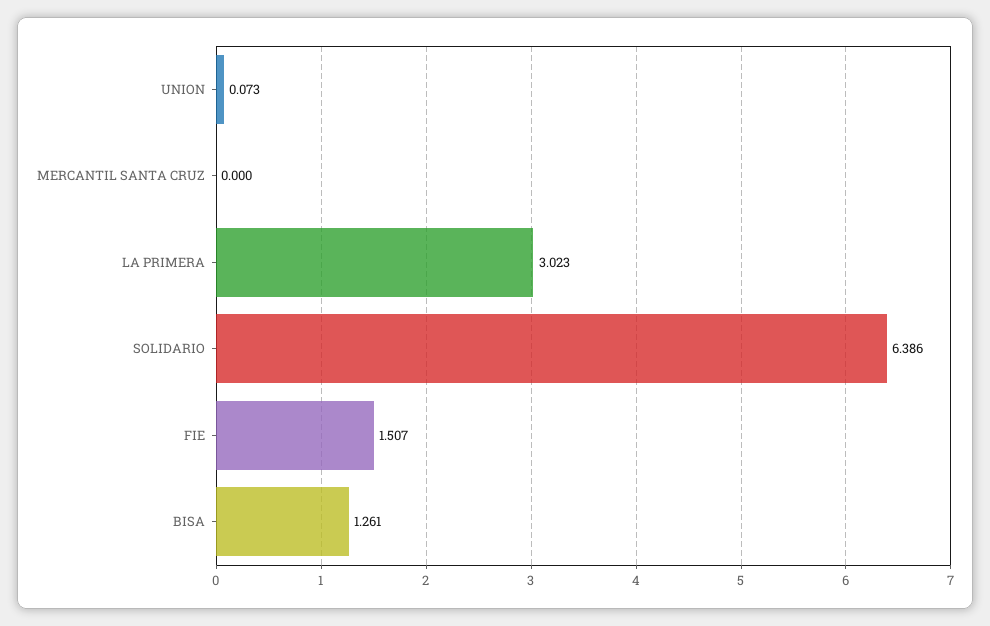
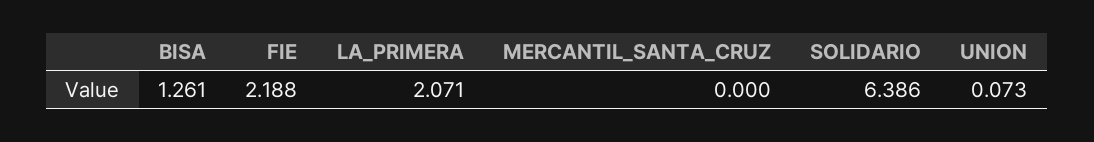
  {
    "UNION": 0.073,
    "MERCANTIL SANTA CRUZ": 0,
-   "LA PRIMERA": 3.023,
+   "LA PRIMERA": 2.071,
    "SOLIDARIO": 6.386,
-   "FIE": 1.507,
+   "FIE": 2.188,
    "BISA": 1.261
  }

